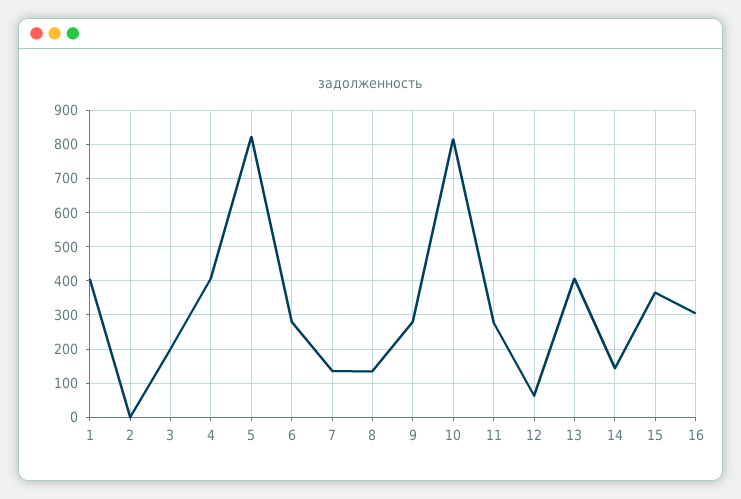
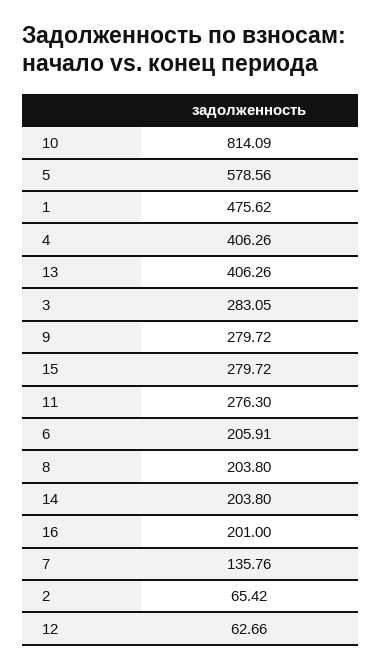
  {
-   "1": 400,
+   "1": 475.62,
-   "2": 0,
+   "2": 65.42,
-   "3": 200,
+   "3": 283.05,
    "4": 406.26,
-   "5": 820,
+   "5": 578.56,
-   "6": 280,
+   "6": 205.91,
    "7": 135.76,
-   "8": 140,
+   "8": 203.8,
    "9": 279.72,
    "10": 814.09,
    "11": 276.3,
    "12": 62.66,
    "13": 406.26,
-   "14": 140,
+   "14": 203.8,
-   "15": 360,
+   "15": 279.72,
-   "16": 300
+   "16": 201
  }

